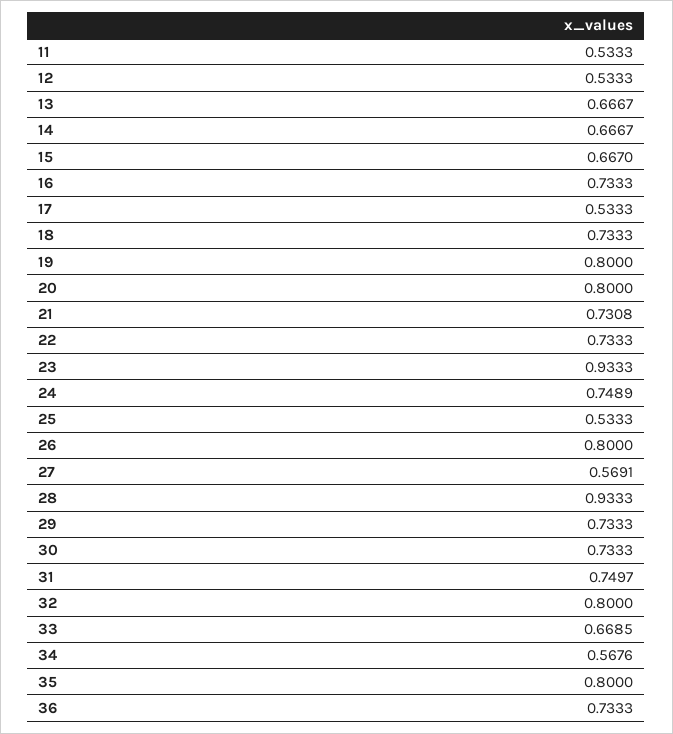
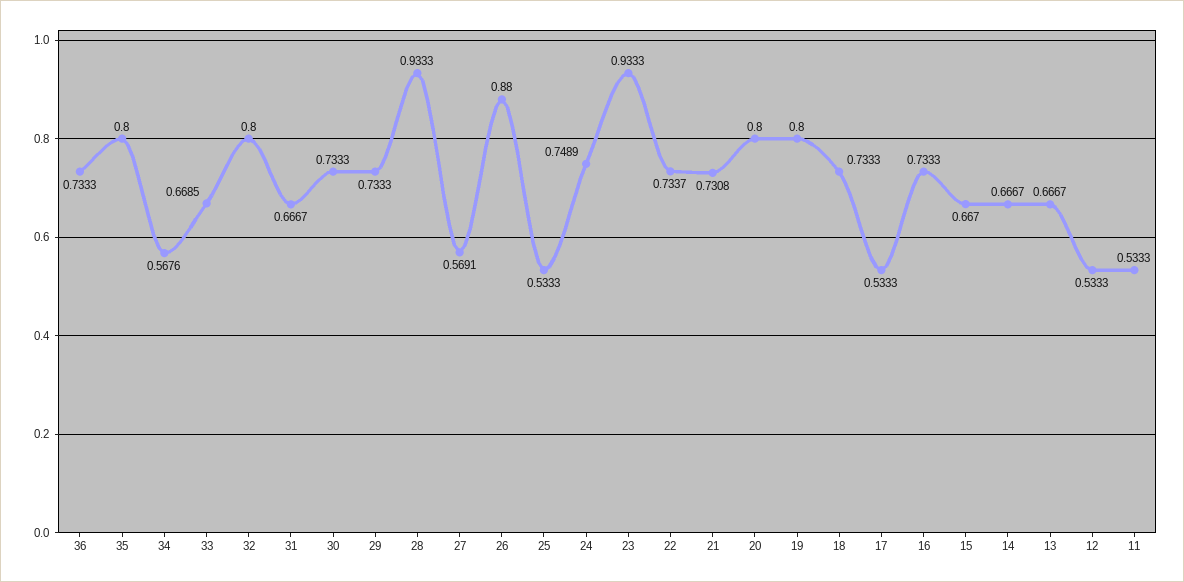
  {
    "11": 0.5333,
    "12": 0.5333,
    "13": 0.6667,
    "14": 0.6667,
    "15": 0.667,
    "16": 0.7333,
    "17": 0.5333,
    "18": 0.7333,
    "19": 0.8,
    "20": 0.8,
    "21": 0.7308,
-   "22": 0.7333,
+   "22": 0.7337,
    "23": 0.9333,
    "24": 0.7489,
    "25": 0.5333,
-   "26": 0.8,
+   "26": 0.88,
    "27": 0.5691,
    "28": 0.9333,
    "29": 0.7333,
    "30": 0.7333,
-   "31": 0.7497,
+   "31": 0.6667,
    "32": 0.8,
    "33": 0.6685,
    "34": 0.5676,
    "35": 0.8,
    "36": 0.7333
  }

